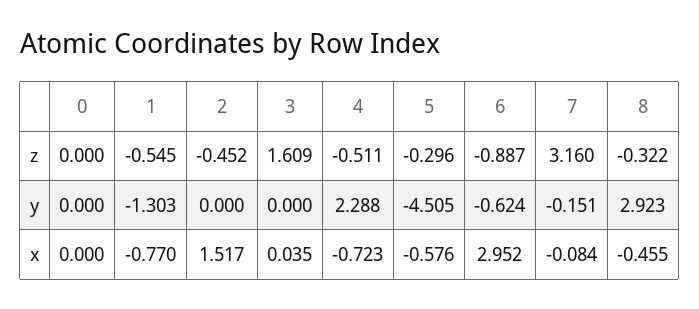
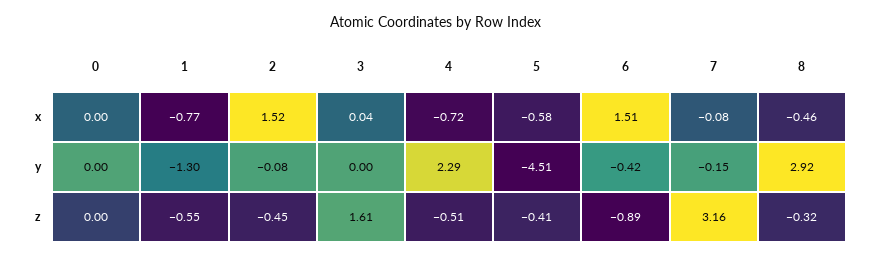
  {
    "0": {
      "z": 0,
      "y": 0,
      "x": 0
    },
    "1": {
      "z": -0.545,
      "y": -1.303,
      "x": -0.77
    },
    "2": {
      "z": -0.452,
-     "y": 0,
+     "y": -0.08,
      "x": 1.517
    },
    "3": {
      "z": 1.609,
      "y": 0,
      "x": 0.035
    },
    "4": {
      "z": -0.511,
      "y": 2.288,
      "x": -0.723
    },
    "5": {
-     "z": -0.296,
+     "z": -0.41,
      "y": -4.505,
      "x": -0.576
    },
    "6": {
      "z": -0.887,
-     "y": -0.624,
+     "y": -0.42,
-     "x": 2.952
+     "x": 1.51
    },
    "7": {
      "z": 3.16,
      "y": -0.151,
      "x": -0.084
    },
    "8": {
      "z": -0.322,
      "y": 2.923,
      "x": -0.455
    }
  }

